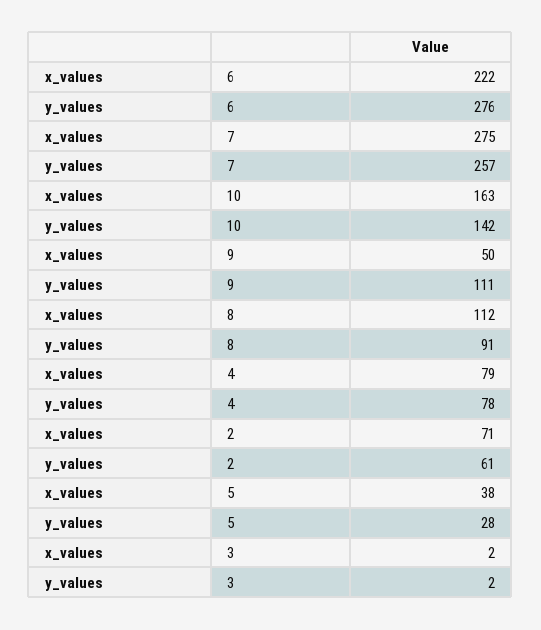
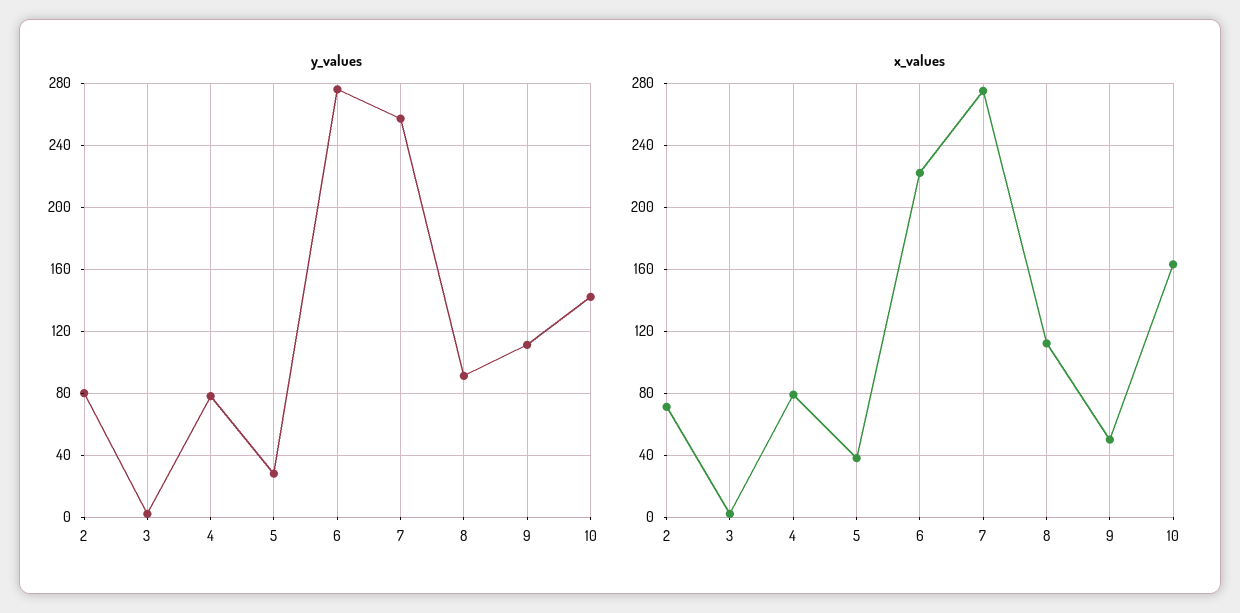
  {
    "x_values": {
      "6": 222,
      "7": 275,
      "10": 163,
      "9": 50,
      "8": 112,
      "4": 79,
      "2": 71,
      "5": 38,
      "3": 2
    },
    "y_values": {
      "6": 276,
      "7": 257,
      "10": 142,
      "9": 111,
      "8": 91,
      "4": 78,
-     "2": 61,
+     "2": 80,
      "5": 28,
      "3": 2
    }
  }

